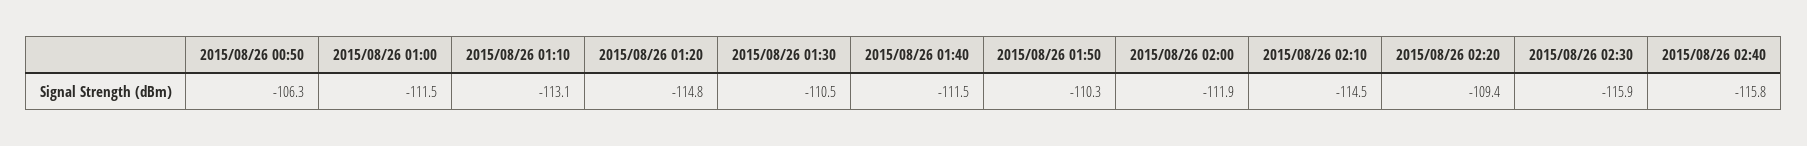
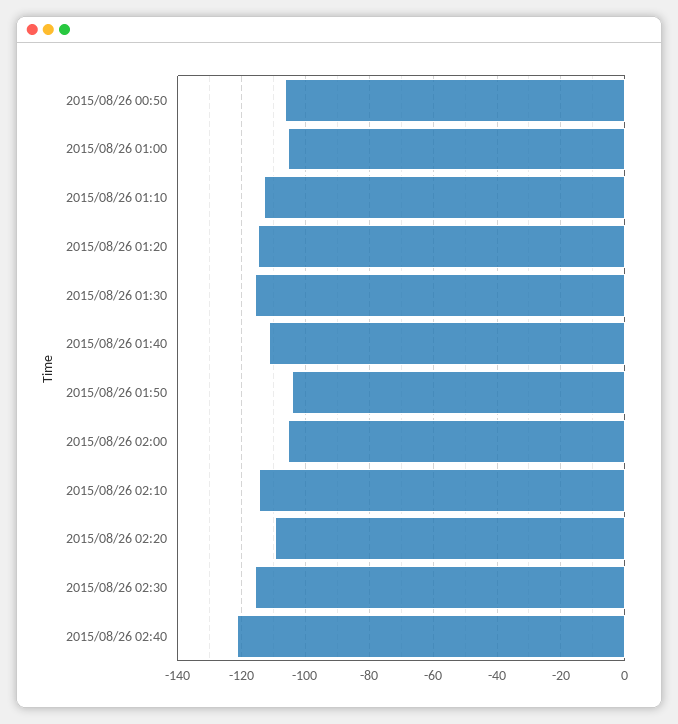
  {
    "2015/08/26 00:50": -106.3,
-   "2015/08/26 01:00": -111.5,
+   "2015/08/26 01:00": -106,
    "2015/08/26 01:10": -113.1,
    "2015/08/26 01:20": -114.8,
-   "2015/08/26 01:30": -110.5,
+   "2015/08/26 01:30": -116,
    "2015/08/26 01:40": -111.5,
-   "2015/08/26 01:50": -110.3,
+   "2015/08/26 01:50": -104,
-   "2015/08/26 02:00": -111.9,
+   "2015/08/26 02:00": -106,
    "2015/08/26 02:10": -114.5,
    "2015/08/26 02:20": -109.4,
    "2015/08/26 02:30": -115.9,
-   "2015/08/26 02:40": -115.8
+   "2015/08/26 02:40": -122
  }

